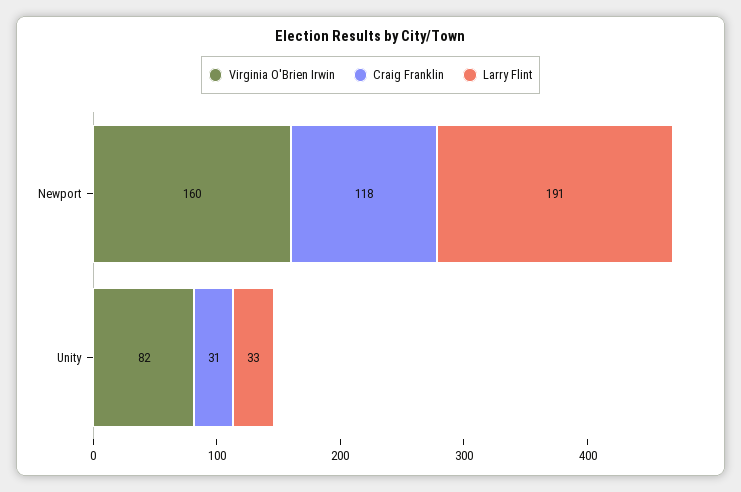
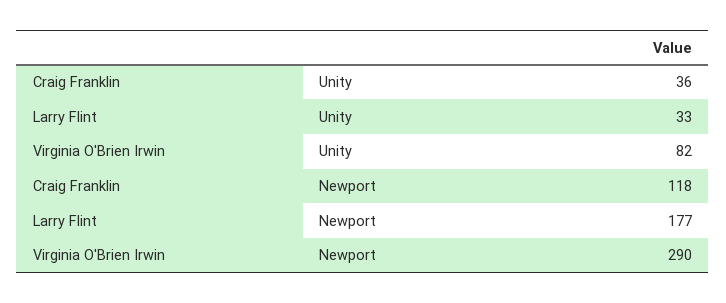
  {
    "Virginia O'Brien Irwin": {
-     "Newport": 160,
+     "Newport": 290,
      "Unity": 82
    },
    "Craig Franklin": {
      "Newport": 118,
-     "Unity": 31
+     "Unity": 36
    },
    "Larry Flint": {
-     "Newport": 191,
+     "Newport": 177,
      "Unity": 33
    }
  }

